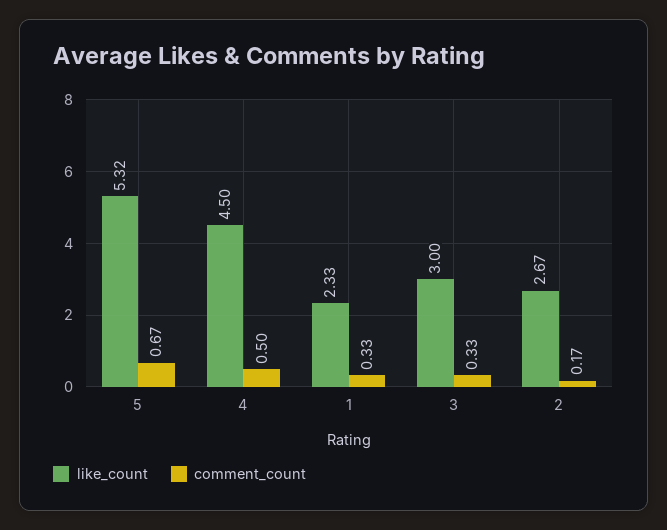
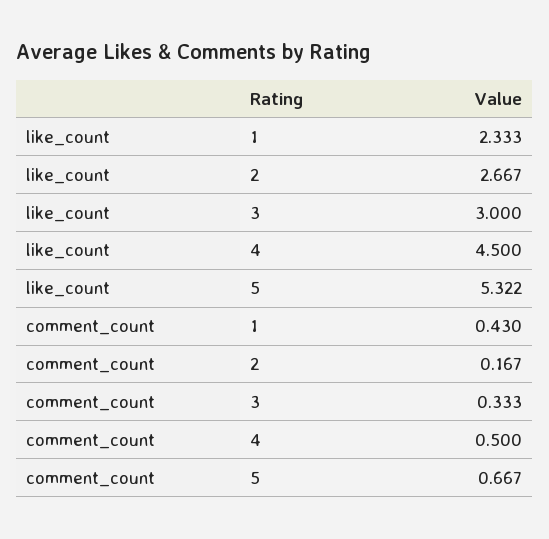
  {
    "like_count": {
      "5": 5.322,
      "4": 4.5,
      "1": 2.333,
      "3": 3,
      "2": 2.667
    },
    "comment_count": {
      "5": 0.667,
      "4": 0.5,
-     "1": 0.33,
+     "1": 0.43,
      "3": 0.333,
      "2": 0.167
    }
  }

